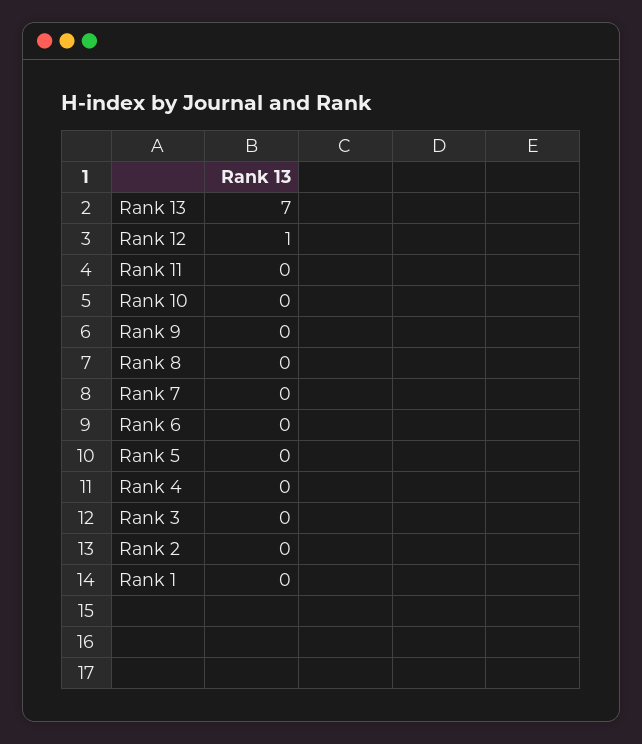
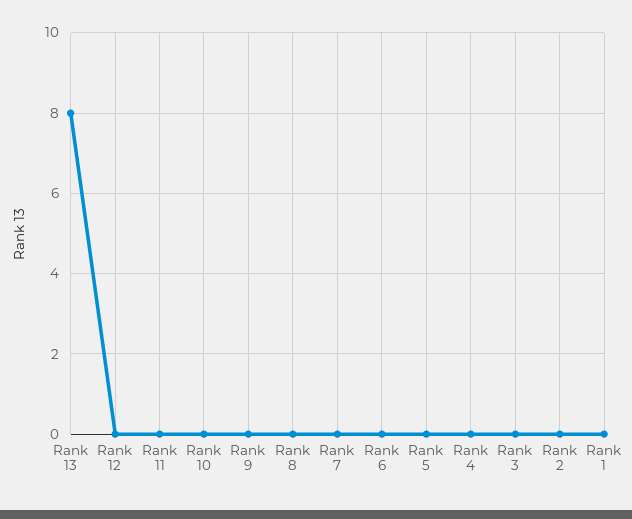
  {
-   "Rank 13": 7,
+   "Rank 13": 8,
-   "Rank 12": 1,
+   "Rank 12": 0,
    "Rank 11": 0,
    "Rank 10": 0,
    "Rank 9": 0,
    "Rank 8": 0,
    "Rank 7": 0,
    "Rank 6": 0,
    "Rank 5": 0,
    "Rank 4": 0,
    "Rank 3": 0,
    "Rank 2": 0,
    "Rank 1": 0
  }

